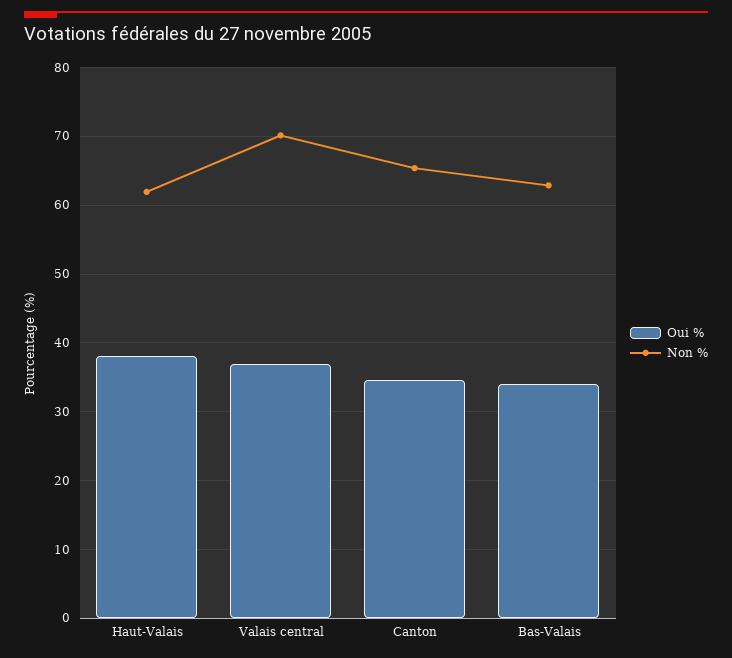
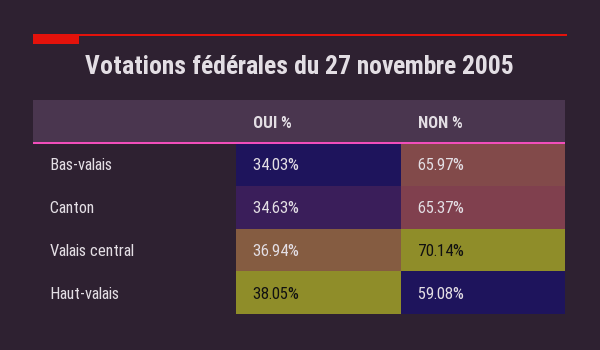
  {
    "Oui %": {
      "Haut-Valais": 38.05,
      "Valais central": 36.94,
      "Canton": 34.63,
      "Bas-Valais": 34.03
    },
    "Non %": {
-     "Haut-Valais": 62,
+     "Haut-Valais": 59.08,
      "Valais central": 70.14,
      "Canton": 65.37,
-     "Bas-Valais": 63
+     "Bas-Valais": 65.97
    }
  }

